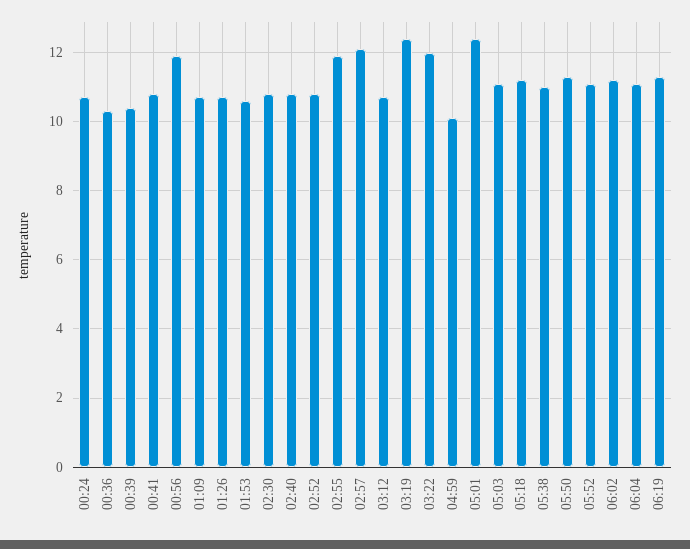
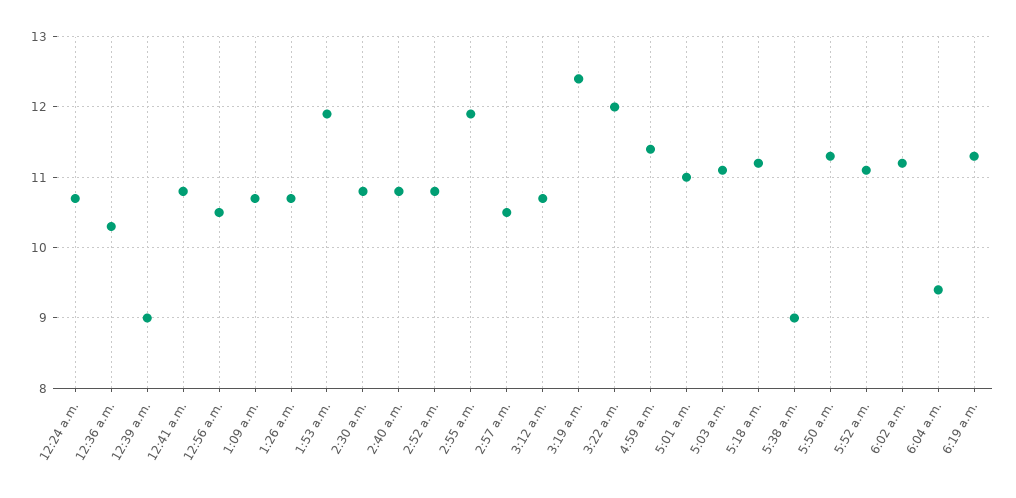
  {
    "00:24": 10.7,
    "00:36": 10.3,
-   "00:39": 10.5,
+   "00:39": 9,
    "00:41": 10.8,
-   "00:56": 12,
+   "00:56": 10.5,
    "01:09": 10.7,
    "01:26": 10.7,
-   "01:53": 10.5,
+   "01:53": 11.9,
    "02:30": 10.8,
    "02:40": 10.8,
    "02:52": 10.8,
    "02:55": 11.9,
-   "02:57": 12,
+   "02:57": 10.5,
    "03:12": 10.7,
    "03:19": 12.4,
    "03:22": 12,
-   "04:59": 10,
+   "04:59": 11.4,
-   "05:01": 12.5,
+   "05:01": 11,
    "05:03": 11.1,
    "05:18": 11.2,
-   "05:38": 11,
+   "05:38": 9,
    "05:50": 11.3,
    "05:52": 11.1,
    "06:02": 11.2,
-   "06:04": 11,
+   "06:04": 9.4,
    "06:19": 11.3
  }

